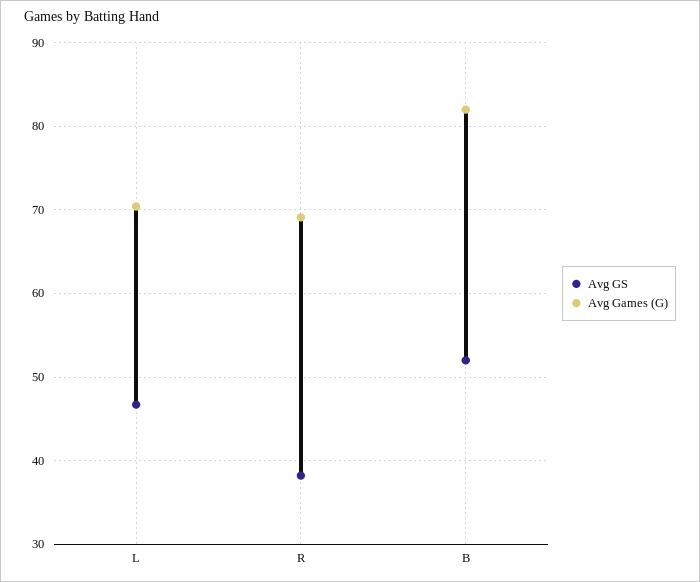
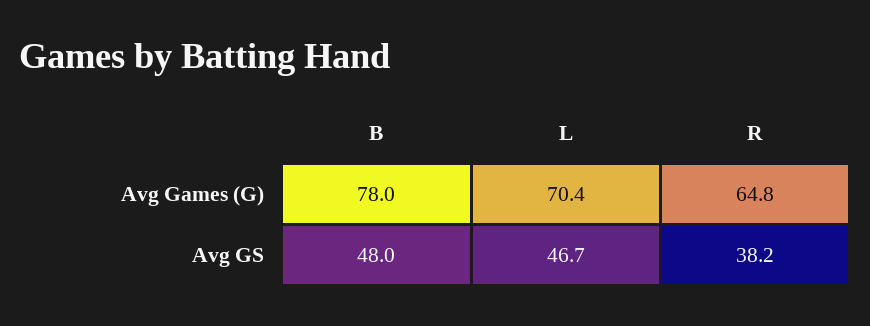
  {
    "Avg GS": {
      "L": 46.7,
      "R": 38.2,
-     "B": 52
+     "B": 48
    },
    "Avg Games (G)": {
      "L": 70.4,
-     "R": 69,
+     "R": 64.8,
-     "B": 82
+     "B": 78
    }
  }

